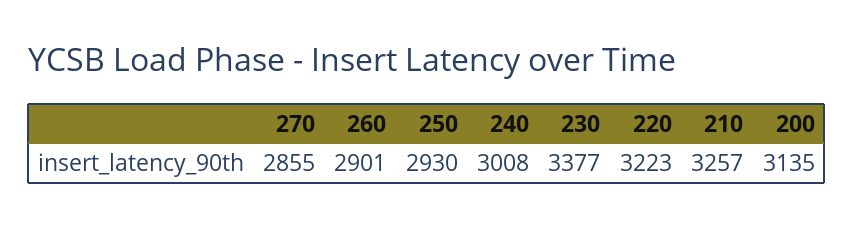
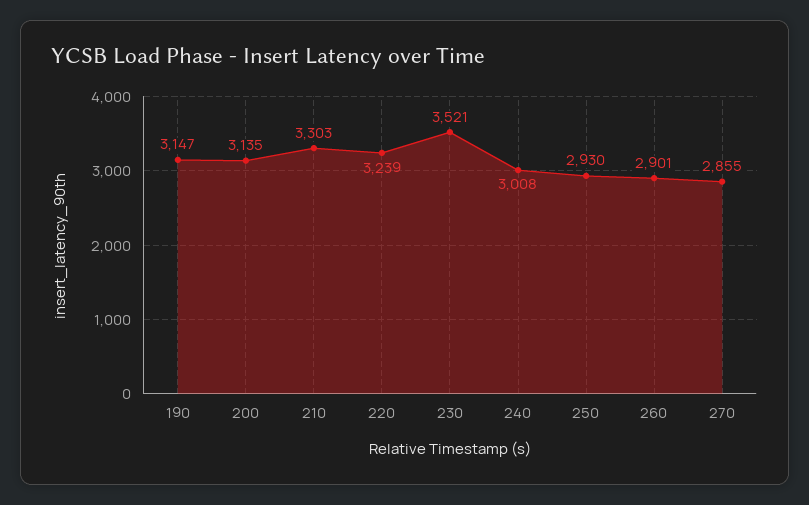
  {
    "270": 2855,
    "260": 2901,
    "250": 2930,
    "240": 3008,
-   "230": 3377,
+   "230": 3521,
-   "220": 3223,
+   "220": 3239,
-   "210": 3257,
+   "210": 3303,
-   "200": 3135
+   "200": 3135,
+   "190": 3147
  }

